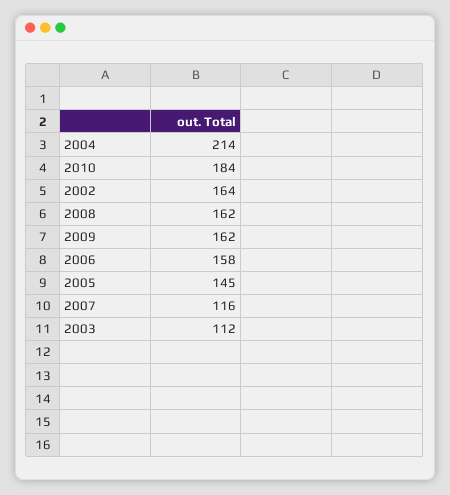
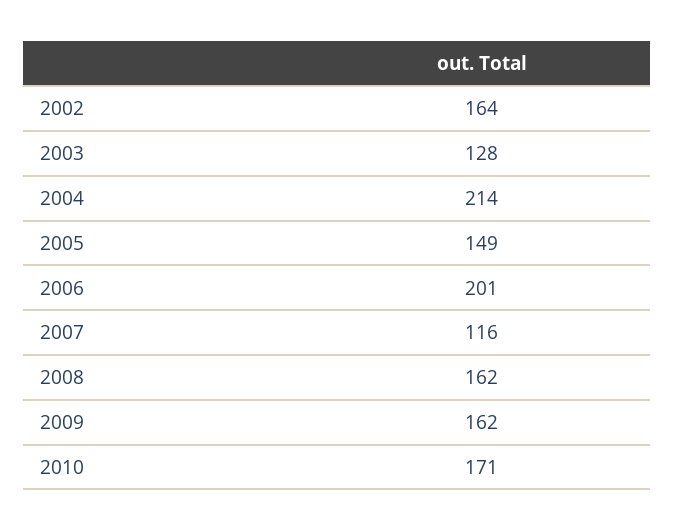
  {
    "2004": 214,
-   "2010": 184,
+   "2010": 171,
    "2002": 164,
    "2008": 162,
    "2009": 162,
-   "2006": 158,
+   "2006": 201,
-   "2005": 145,
+   "2005": 149,
    "2007": 116,
-   "2003": 112
+   "2003": 128
  }

